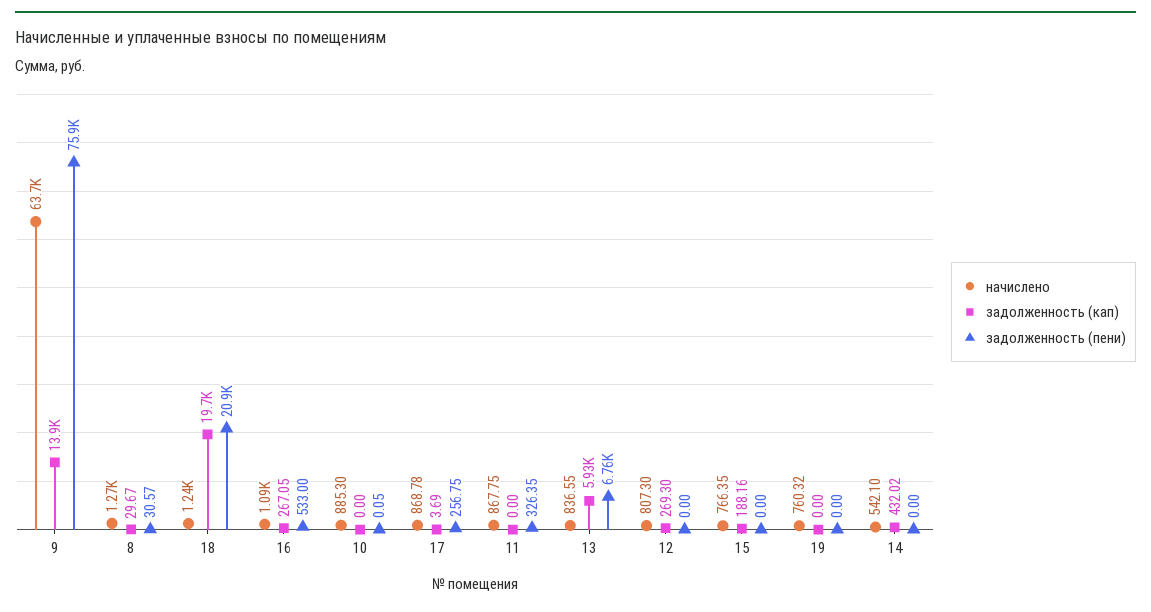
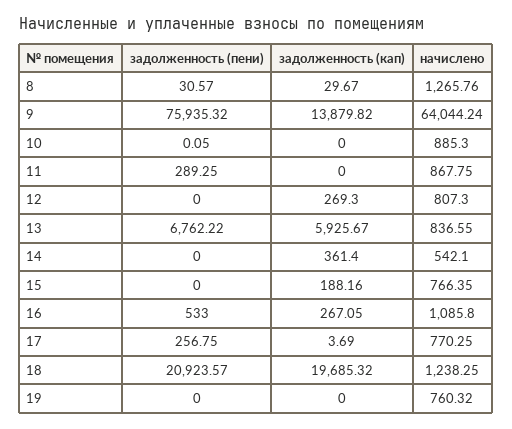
  {
    "начислено": {
-     "9": 63700,
+     "9": 64044.24,
      "8": 1265.76,
      "18": 1238.25,
      "16": 1085.8,
      "10": 885.3,
-     "17": 868.78,
+     "17": 770.25,
      "11": 867.75,
      "13": 836.55,
      "12": 807.3,
      "15": 766.35,
      "19": 760.32,
      "14": 542.1
    },
    "задолженность (кап)": {
      "9": 13879.82,
      "8": 29.67,
      "18": 19685.32,
      "16": 267.05,
      "10": 0,
      "17": 3.69,
      "11": 0,
      "13": 5925.67,
      "12": 269.3,
      "15": 188.16,
      "19": 0,
-     "14": 432.02
+     "14": 361.4
    },
    "задолженность (пени)": {
      "9": 75935.32,
      "8": 30.57,
      "18": 20923.57,
      "16": 533,
      "10": 0.05,
      "17": 256.75,
-     "11": 326.35,
+     "11": 289.25,
      "13": 6762.22,
      "12": 0,
      "15": 0,
      "19": 0,
      "14": 0
    }
  }

